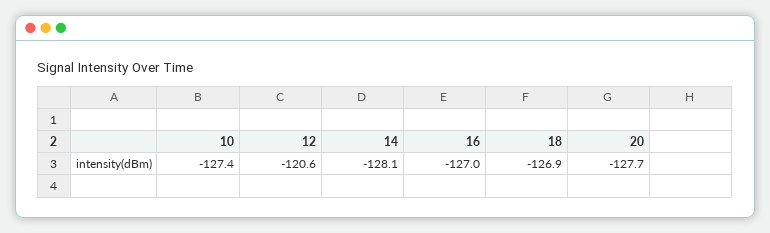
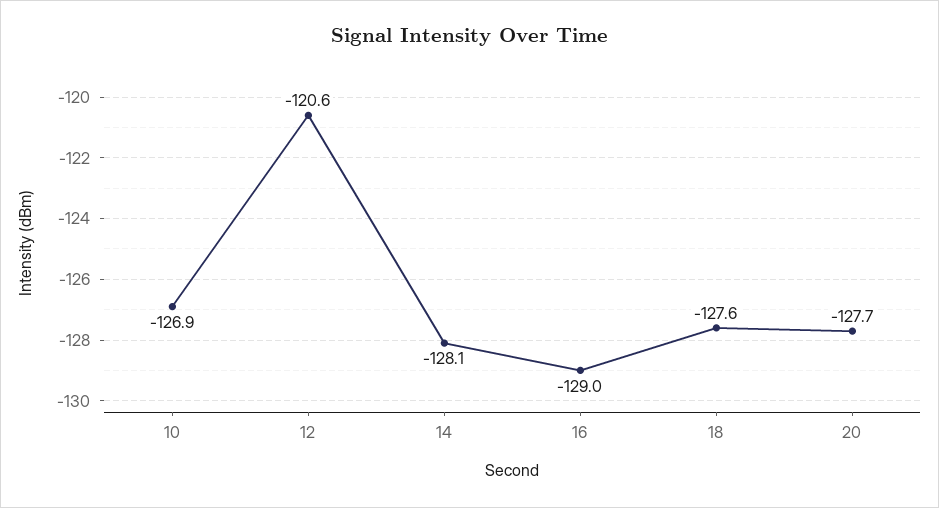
  {
-   "10": -127.4,
+   "10": -126.9,
    "12": -120.6,
    "14": -128.1,
-   "16": -127,
+   "16": -129,
-   "18": -126.9,
+   "18": -127.6,
    "20": -127.7
  }

